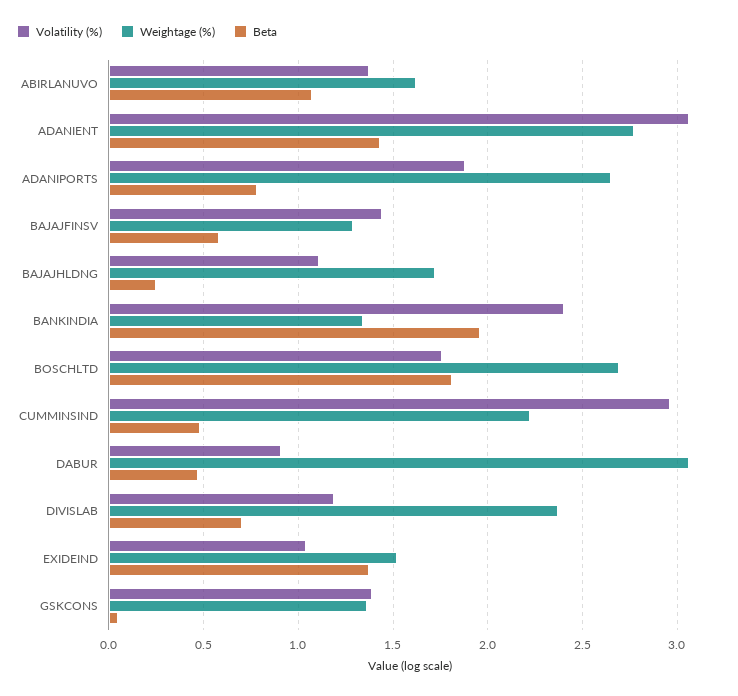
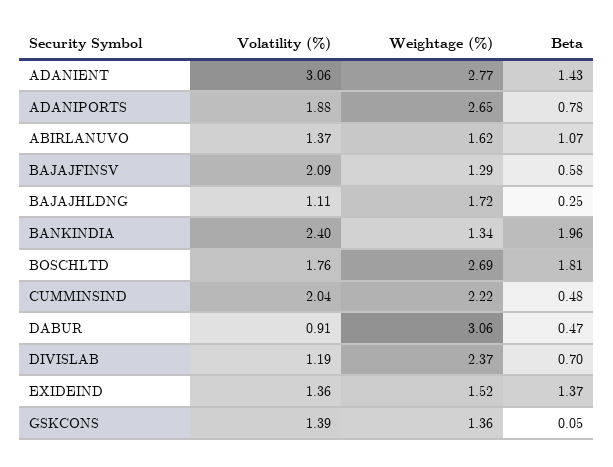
  {
    "Volatility (%)": {
      "ABIRLANUVO": 1.37,
      "ADANIENT": 3.06,
      "ADANIPORTS": 1.88,
-     "BAJAJFINSV": 1.45,
+     "BAJAJFINSV": 2.09,
      "BAJAJHLDNG": 1.11,
      "BANKINDIA": 2.4,
      "BOSCHLTD": 1.76,
-     "CUMMINSIND": 2.95,
+     "CUMMINSIND": 2.04,
      "DABUR": 0.91,
      "DIVISLAB": 1.19,
-     "EXIDEIND": 1.05,
+     "EXIDEIND": 1.36,
      "GSKCONS": 1.39
    },
    "Weightage (%)": {
      "ABIRLANUVO": 1.62,
      "ADANIENT": 2.77,
      "ADANIPORTS": 2.65,
      "BAJAJFINSV": 1.29,
      "BAJAJHLDNG": 1.72,
      "BANKINDIA": 1.34,
      "BOSCHLTD": 2.69,
      "CUMMINSIND": 2.22,
      "DABUR": 3.06,
      "DIVISLAB": 2.37,
      "EXIDEIND": 1.52,
      "GSKCONS": 1.36
    },
    "Beta": {
      "ABIRLANUVO": 1.07,
      "ADANIENT": 1.43,
      "ADANIPORTS": 0.78,
      "BAJAJFINSV": 0.58,
      "BAJAJHLDNG": 0.25,
      "BANKINDIA": 1.96,
      "BOSCHLTD": 1.81,
      "CUMMINSIND": 0.48,
      "DABUR": 0.47,
      "DIVISLAB": 0.7,
      "EXIDEIND": 1.37,
      "GSKCONS": 0.05
    }
  }

